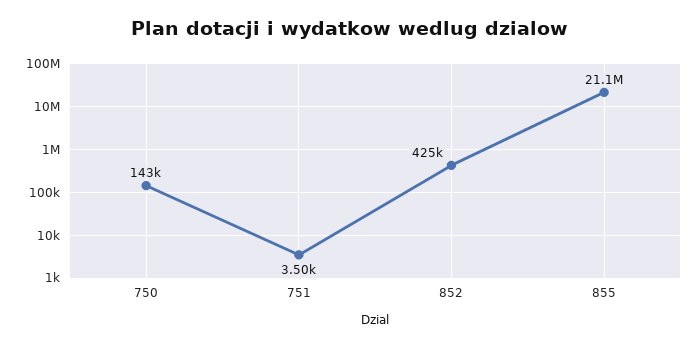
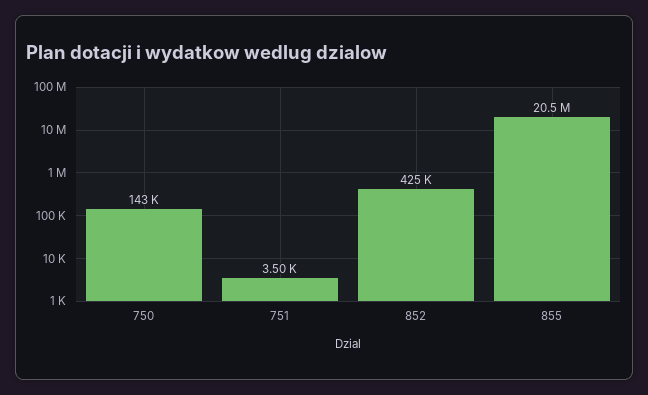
  {
    "750": 143000,
    "751": 3500,
    "852": 425000,
-   "855": 21100000
+   "855": 20500000
  }

